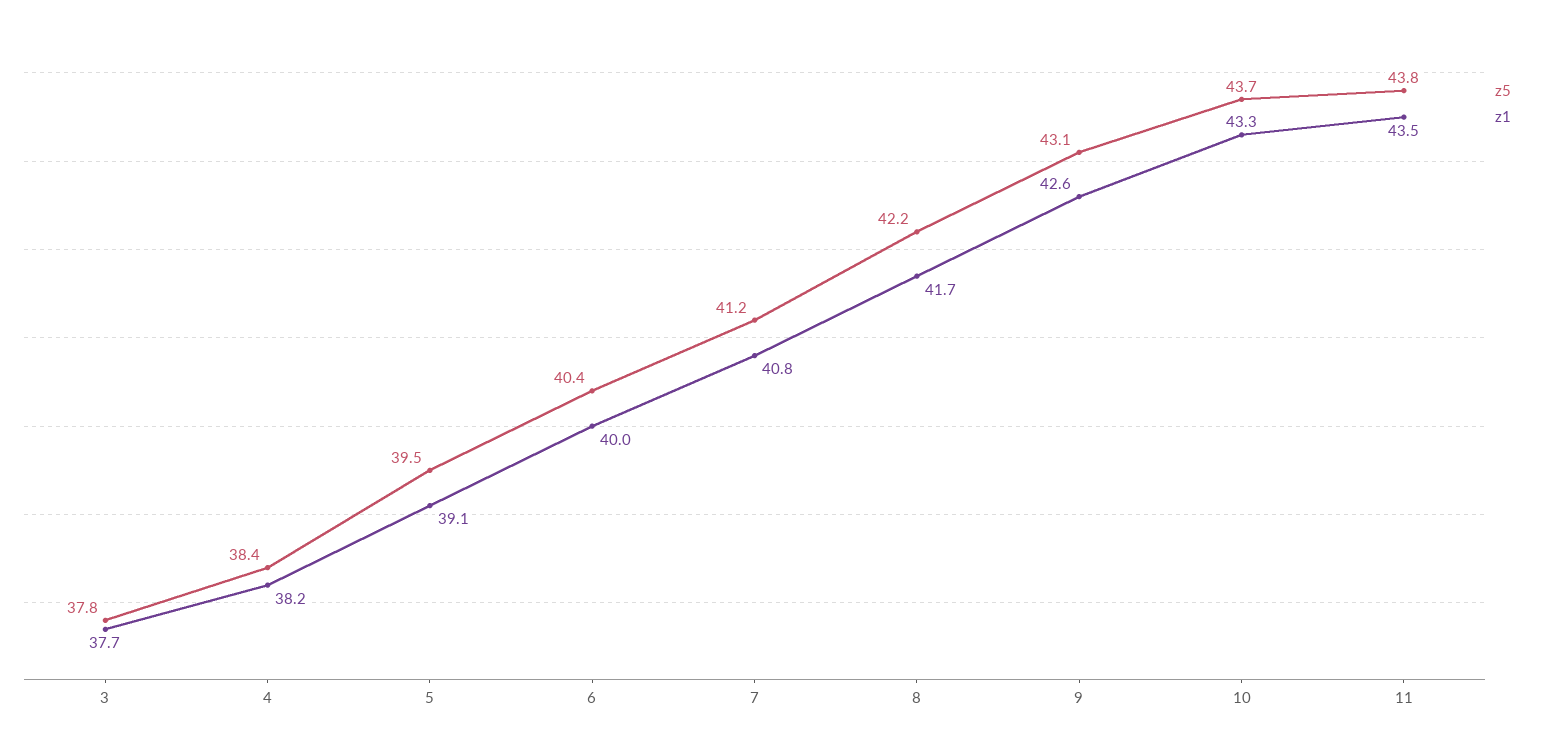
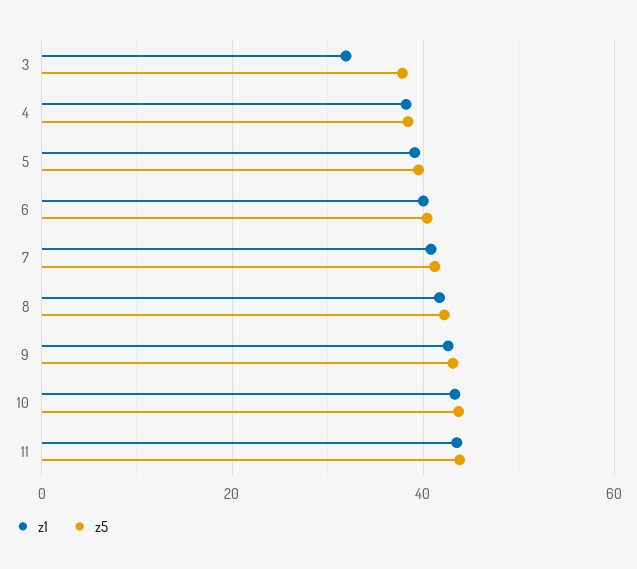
  {
    "z5": {
      "3": 37.8,
      "4": 38.4,
      "5": 39.5,
      "6": 40.4,
      "7": 41.2,
      "8": 42.2,
      "9": 43.1,
      "10": 43.7,
      "11": 43.8
    },
    "z1": {
-     "3": 37.7,
+     "3": 32,
      "4": 38.2,
      "5": 39.1,
      "6": 40,
      "7": 40.8,
      "8": 41.7,
      "9": 42.6,
      "10": 43.3,
      "11": 43.5
    }
  }

